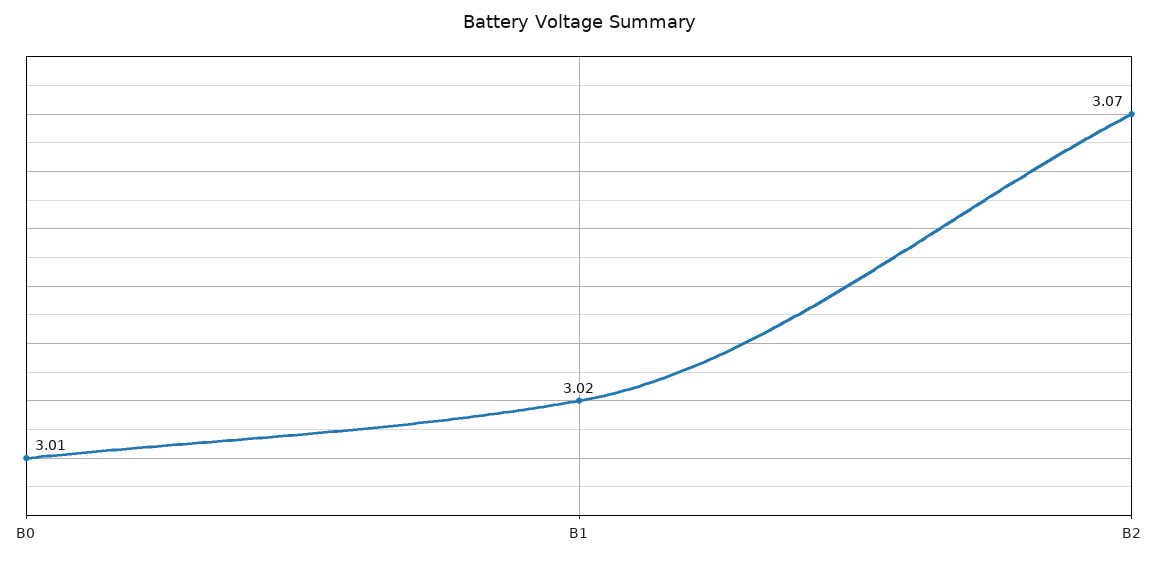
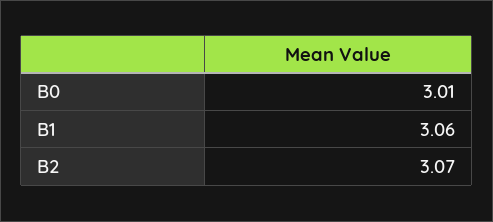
  {
    "B0": 3.01,
-   "B1": 3.02,
+   "B1": 3.06,
    "B2": 3.07
  }

